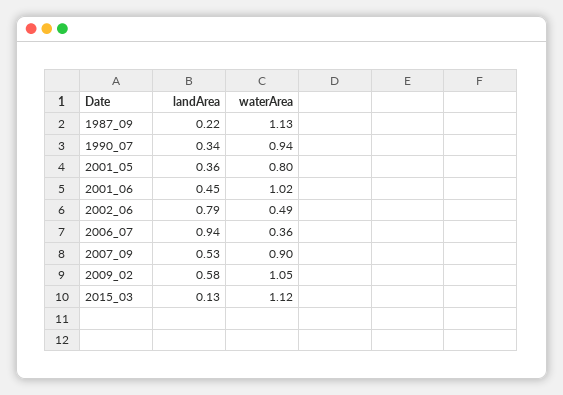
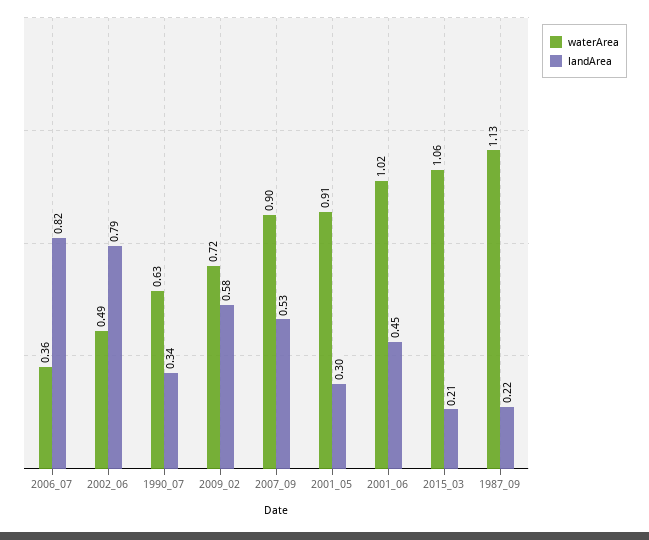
  {
    "landArea": {
      "1987_09": 0.22,
      "1990_07": 0.34,
-     "2001_05": 0.36,
+     "2001_05": 0.3,
      "2001_06": 0.45,
      "2002_06": 0.79,
-     "2006_07": 0.94,
+     "2006_07": 0.82,
      "2007_09": 0.53,
      "2009_02": 0.58,
-     "2015_03": 0.13
+     "2015_03": 0.21
    },
    "waterArea": {
      "1987_09": 1.13,
-     "1990_07": 0.94,
+     "1990_07": 0.63,
-     "2001_05": 0.8,
+     "2001_05": 0.91,
      "2001_06": 1.02,
      "2002_06": 0.49,
      "2006_07": 0.36,
      "2007_09": 0.9,
-     "2009_02": 1.05,
+     "2009_02": 0.72,
-     "2015_03": 1.12
+     "2015_03": 1.06
    }
  }

